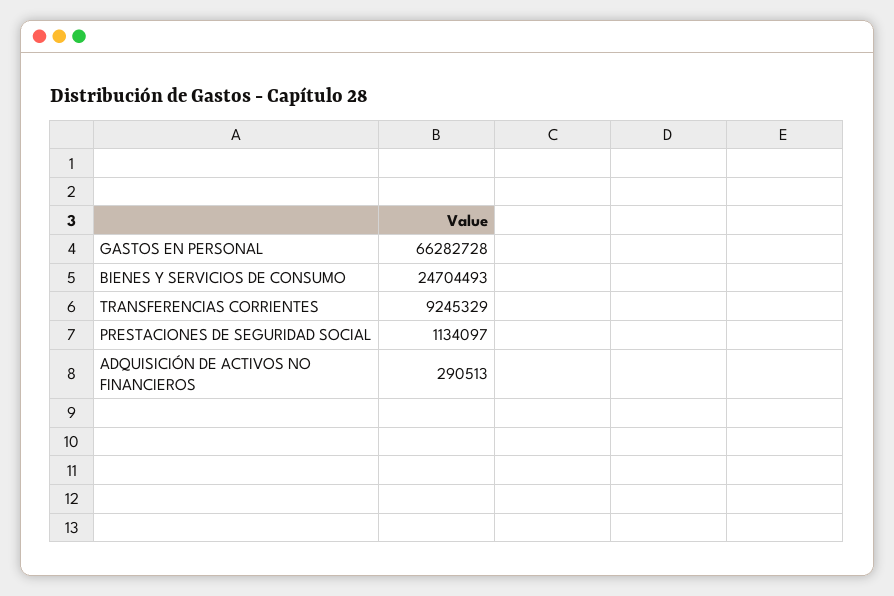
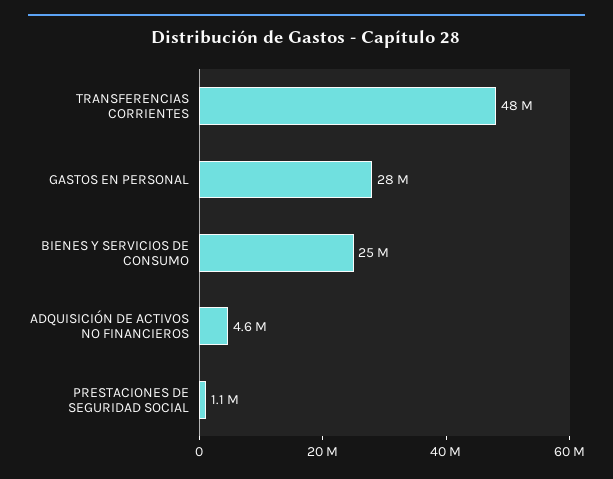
  {
-   "GASTOS EN PERSONAL": 66282728,
+   "GASTOS EN PERSONAL": 28000000,
    "BIENES Y SERVICIOS DE CONSUMO": 24704493,
-   "TRANSFERENCIAS CORRIENTES": 9245329,
+   "TRANSFERENCIAS CORRIENTES": 48000000,
    "PRESTACIONES DE SEGURIDAD SOCIAL": 1134097,
-   "ADQUISICIÓN DE ACTIVOS NO FINANCIEROS": 290513
+   "ADQUISICIÓN DE ACTIVOS NO FINANCIEROS": 4600000
  }

